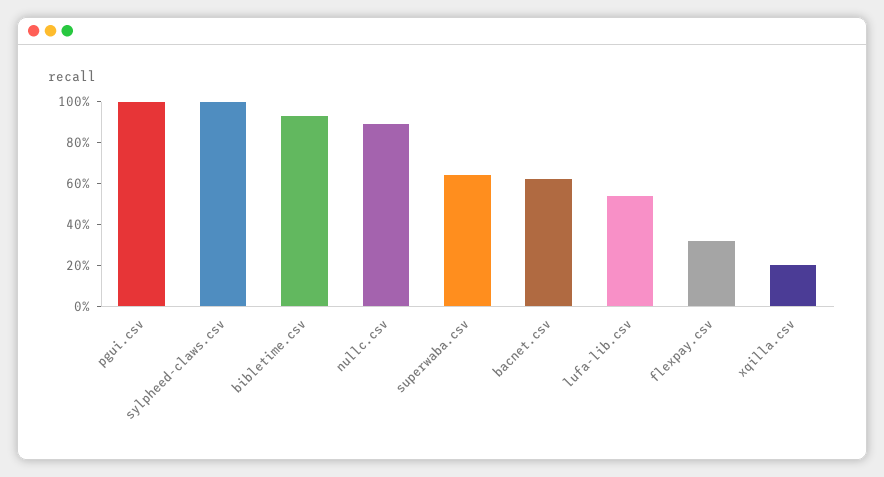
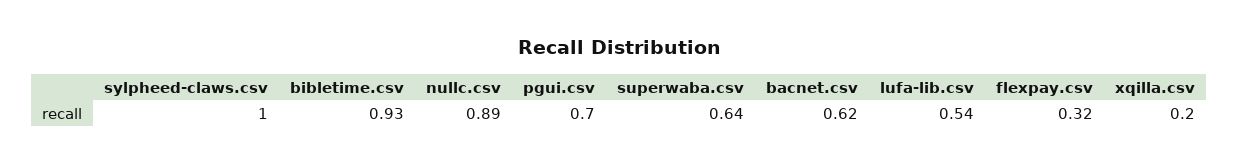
  {
-   "pgui.csv": 1,
+   "pgui.csv": 0.7,
    "sylpheed-claws.csv": 1,
    "bibletime.csv": 0.93,
    "nullc.csv": 0.89,
    "superwaba.csv": 0.64,
    "bacnet.csv": 0.62,
    "lufa-lib.csv": 0.54,
    "flexpay.csv": 0.32,
    "xqilla.csv": 0.2
  }

